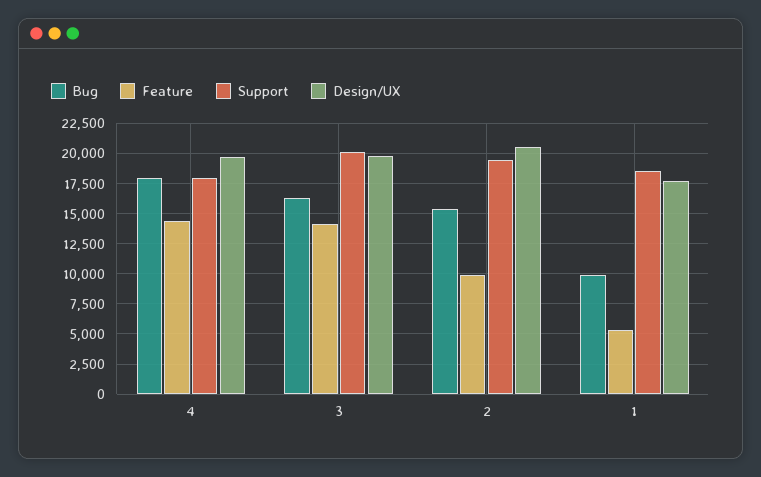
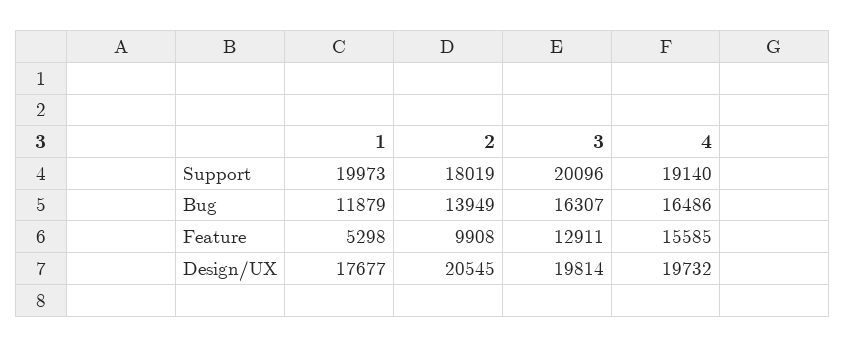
  {
    "Bug": {
-     "4": 18000,
+     "4": 16486,
      "3": 16307,
-     "2": 15500,
+     "2": 13949,
-     "1": 10000
+     "1": 11879
    },
    "Feature": {
-     "4": 14500,
+     "4": 15585,
-     "3": 14000,
+     "3": 12911,
      "2": 9908,
      "1": 5298
    },
    "Support": {
-     "4": 18000,
+     "4": 19140,
      "3": 20096,
-     "2": 19500,
+     "2": 18019,
-     "1": 18500
+     "1": 19973
    },
    "Design/UX": {
      "4": 19732,
      "3": 19814,
      "2": 20545,
      "1": 17677
    }
  }

